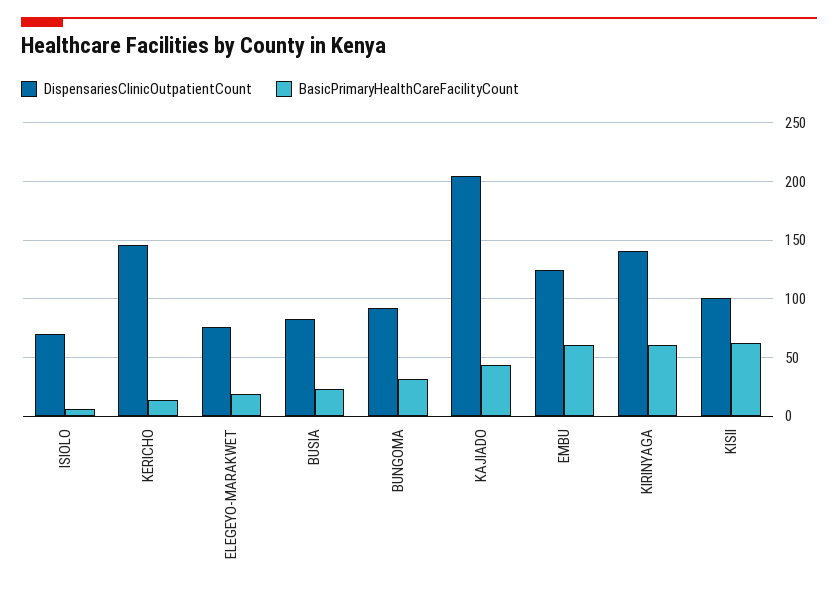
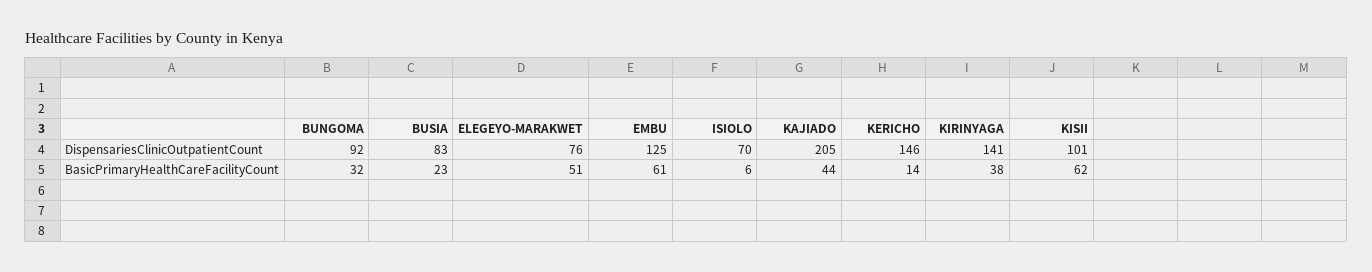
  {
    "DispensariesClinicOutpatientCount": {
      "ISIOLO": 70,
      "KERICHO": 146,
      "ELEGEYO-MARAKWET": 76,
      "BUSIA": 83,
      "BUNGOMA": 92,
      "KAJIADO": 205,
      "EMBU": 125,
      "KIRINYAGA": 141,
      "KISII": 101
    },
    "BasicPrimaryHealthCareFacilityCount": {
      "ISIOLO": 6,
      "KERICHO": 14,
-     "ELEGEYO-MARAKWET": 20,
+     "ELEGEYO-MARAKWET": 51,
      "BUSIA": 23,
      "BUNGOMA": 32,
      "KAJIADO": 44,
      "EMBU": 61,
-     "KIRINYAGA": 60,
+     "KIRINYAGA": 38,
      "KISII": 62
    }
  }

